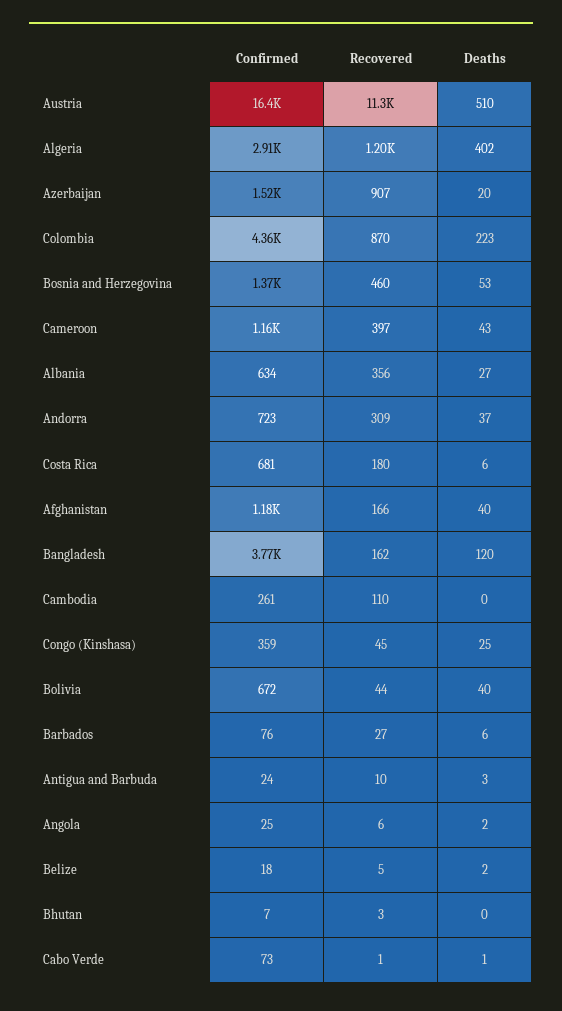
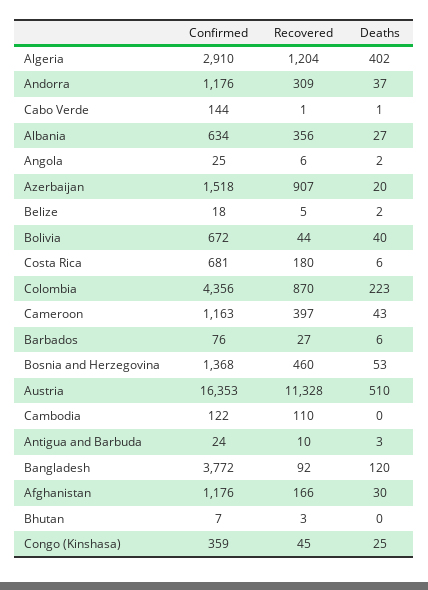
  {
    "Confirmed": {
      "Austria": 16353,
      "Algeria": 2910,
      "Azerbaijan": 1518,
      "Colombia": 4356,
      "Bosnia and Herzegovina": 1368,
      "Cameroon": 1163,
      "Albania": 634,
-     "Andorra": 723,
+     "Andorra": 1176,
      "Costa Rica": 681,
      "Afghanistan": 1176,
      "Bangladesh": 3772,
-     "Cambodia": 261,
+     "Cambodia": 122,
      "Congo (Kinshasa)": 359,
      "Bolivia": 672,
      "Barbados": 76,
      "Antigua and Barbuda": 24,
      "Angola": 25,
      "Belize": 18,
      "Bhutan": 7,
-     "Cabo Verde": 73
+     "Cabo Verde": 144
    },
    "Recovered": {
      "Austria": 11328,
      "Algeria": 1204,
      "Azerbaijan": 907,
      "Colombia": 870,
      "Bosnia and Herzegovina": 460,
      "Cameroon": 397,
      "Albania": 356,
      "Andorra": 309,
      "Costa Rica": 180,
      "Afghanistan": 166,
-     "Bangladesh": 162,
+     "Bangladesh": 92,
      "Cambodia": 110,
      "Congo (Kinshasa)": 45,
      "Bolivia": 44,
      "Barbados": 27,
      "Antigua and Barbuda": 10,
      "Angola": 6,
      "Belize": 5,
      "Bhutan": 3,
      "Cabo Verde": 1
    },
    "Deaths": {
      "Austria": 510,
      "Algeria": 402,
      "Azerbaijan": 20,
      "Colombia": 223,
      "Bosnia and Herzegovina": 53,
      "Cameroon": 43,
      "Albania": 27,
      "Andorra": 37,
      "Costa Rica": 6,
-     "Afghanistan": 40,
+     "Afghanistan": 30,
      "Bangladesh": 120,
      "Cambodia": 0,
      "Congo (Kinshasa)": 25,
      "Bolivia": 40,
      "Barbados": 6,
      "Antigua and Barbuda": 3,
      "Angola": 2,
      "Belize": 2,
      "Bhutan": 0,
      "Cabo Verde": 1
    }
  }

